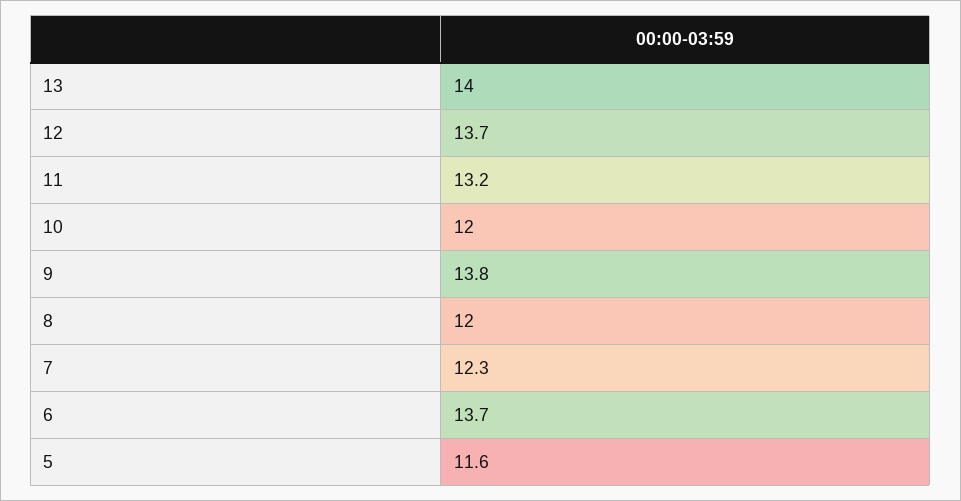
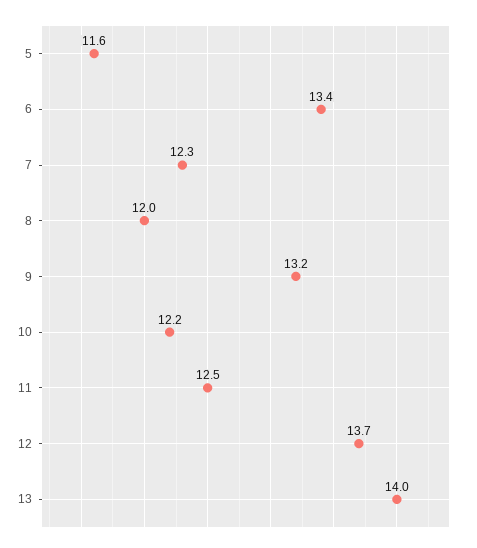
  {
    "13": 14,
    "12": 13.7,
-   "11": 13.2,
+   "11": 12.5,
-   "10": 12,
+   "10": 12.2,
-   "9": 13.8,
+   "9": 13.2,
    "8": 12,
    "7": 12.3,
-   "6": 13.7,
+   "6": 13.4,
    "5": 11.6
  }

